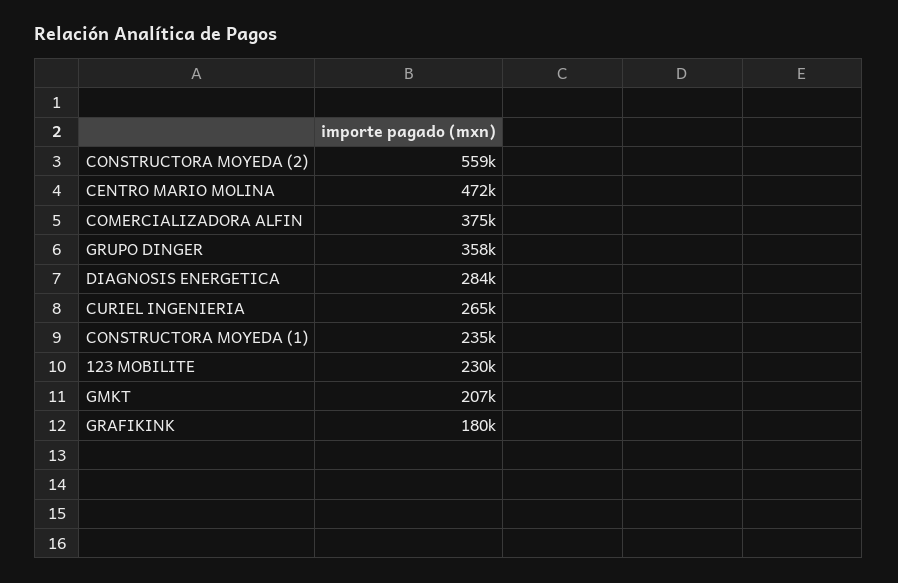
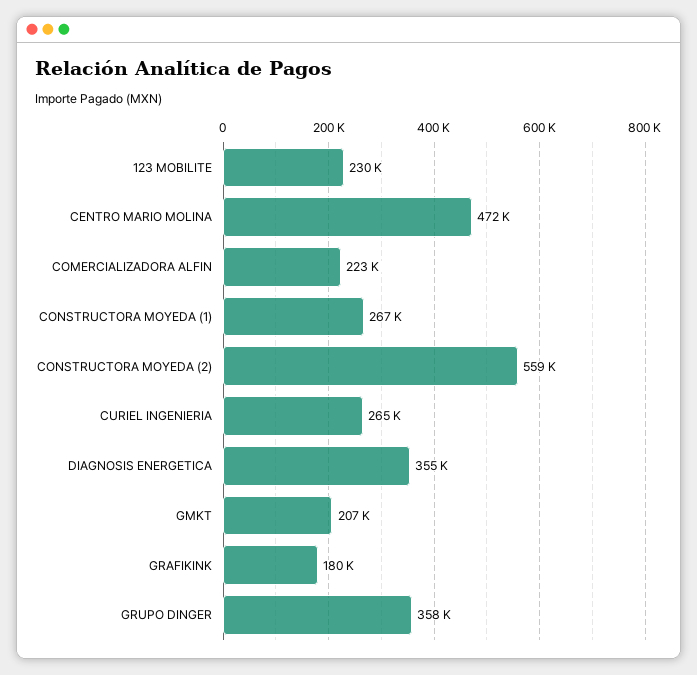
  {
    "CONSTRUCTORA MOYEDA (2)": 559000,
    "CENTRO MARIO MOLINA": 472000,
-   "COMERCIALIZADORA ALFIN": 375000,
+   "COMERCIALIZADORA ALFIN": 223000,
    "GRUPO DINGER": 358000,
-   "DIAGNOSIS ENERGETICA": 284000,
+   "DIAGNOSIS ENERGETICA": 355000,
    "CURIEL INGENIERIA": 265000,
-   "CONSTRUCTORA MOYEDA (1)": 235000,
+   "CONSTRUCTORA MOYEDA (1)": 267000,
    "123 MOBILITE": 230000,
    "GMKT": 207000,
    "GRAFIKINK": 180000
  }

